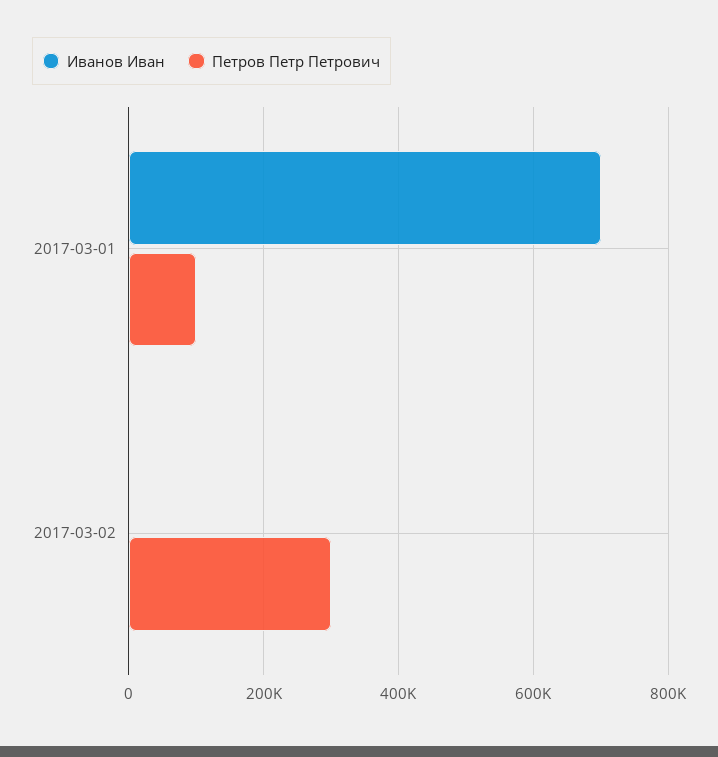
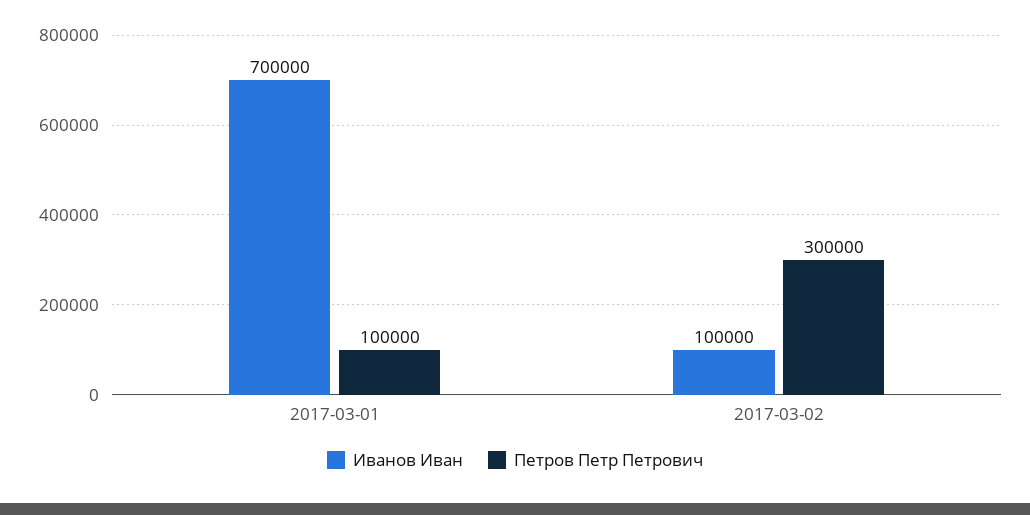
  {
    "Иванов Иван": {
      "2017-03-01": 700000,
-     "2017-03-02": 0
+     "2017-03-02": 100000
    },
    "Петров Петр Петрович": {
      "2017-03-01": 100000,
      "2017-03-02": 300000
    }
  }

